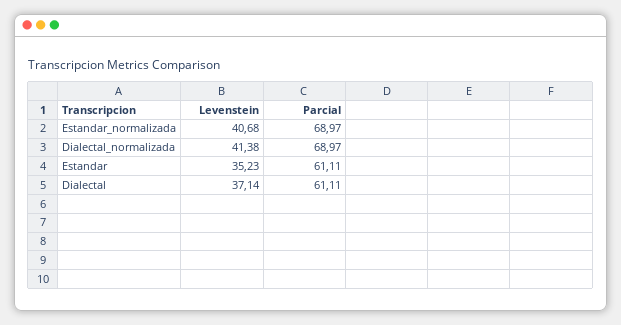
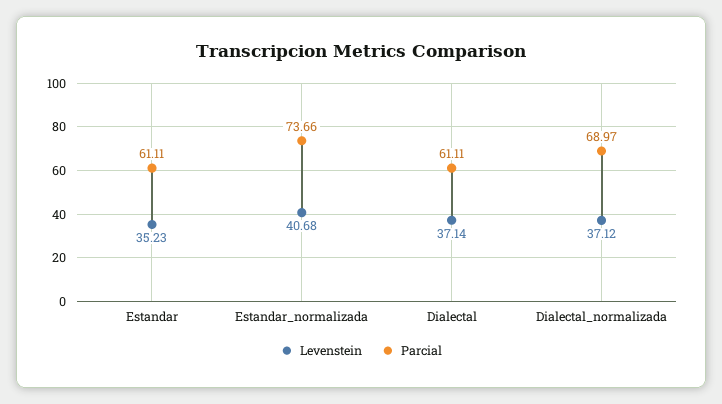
  {
    "Levenstein": {
      "Estandar_normalizada": 40.68,
-     "Dialectal_normalizada": 41.38,
+     "Dialectal_normalizada": 37.12,
      "Estandar": 35.23,
      "Dialectal": 37.14
    },
    "Parcial": {
-     "Estandar_normalizada": 68.97,
+     "Estandar_normalizada": 73.66,
      "Dialectal_normalizada": 68.97,
      "Estandar": 61.11,
      "Dialectal": 61.11
    }
  }

